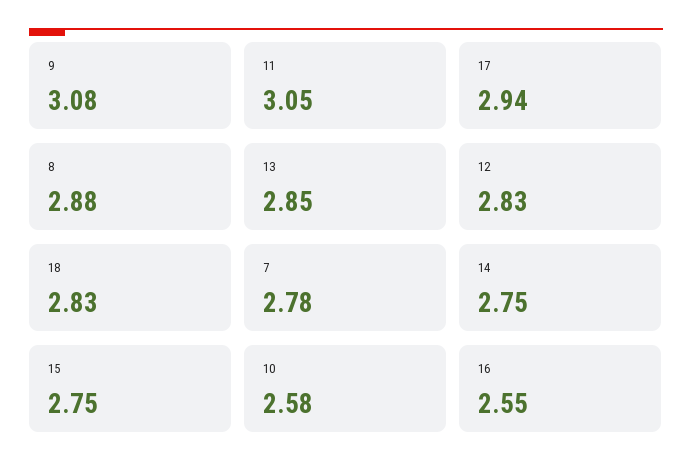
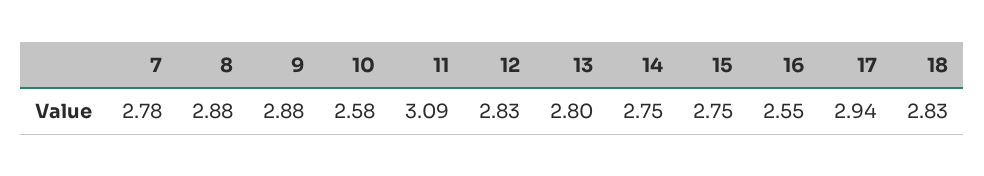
  {
-   "9": 3.08,
+   "9": 2.88,
-   "11": 3.05,
+   "11": 3.09,
    "17": 2.94,
    "8": 2.88,
-   "13": 2.85,
+   "13": 2.8,
    "12": 2.83,
    "18": 2.83,
    "7": 2.78,
    "14": 2.75,
    "15": 2.75,
    "10": 2.58,
    "16": 2.55
  }

